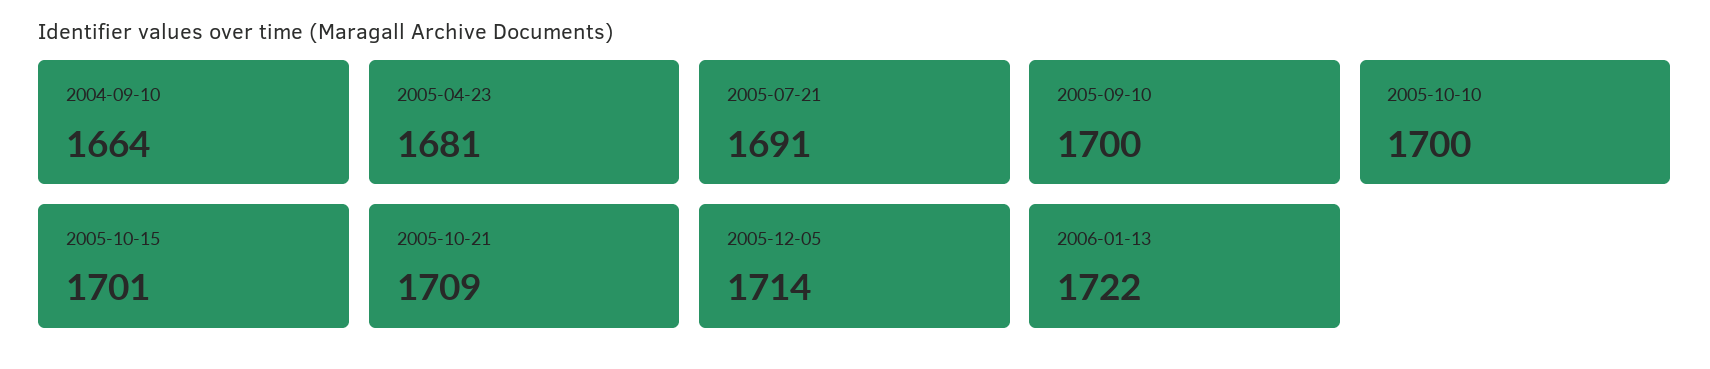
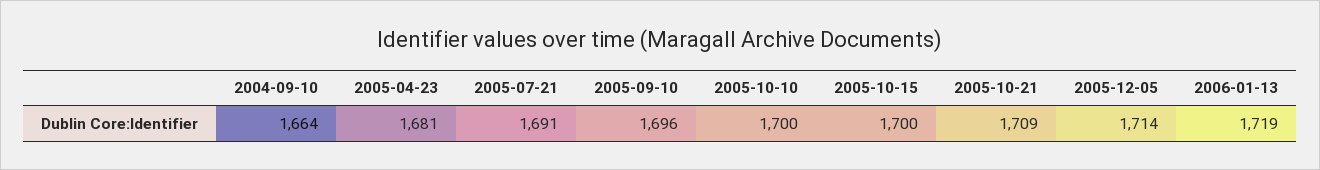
  {
    "2004-09-10": 1664,
    "2005-04-23": 1681,
    "2005-07-21": 1691,
-   "2005-09-10": 1700,
+   "2005-09-10": 1696,
    "2005-10-10": 1700,
-   "2005-10-15": 1701,
+   "2005-10-15": 1700,
    "2005-10-21": 1709,
    "2005-12-05": 1714,
-   "2006-01-13": 1722
+   "2006-01-13": 1719
  }

